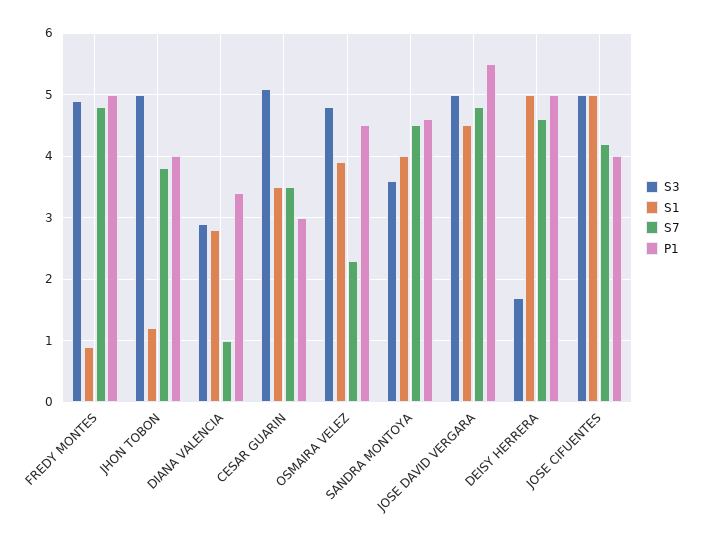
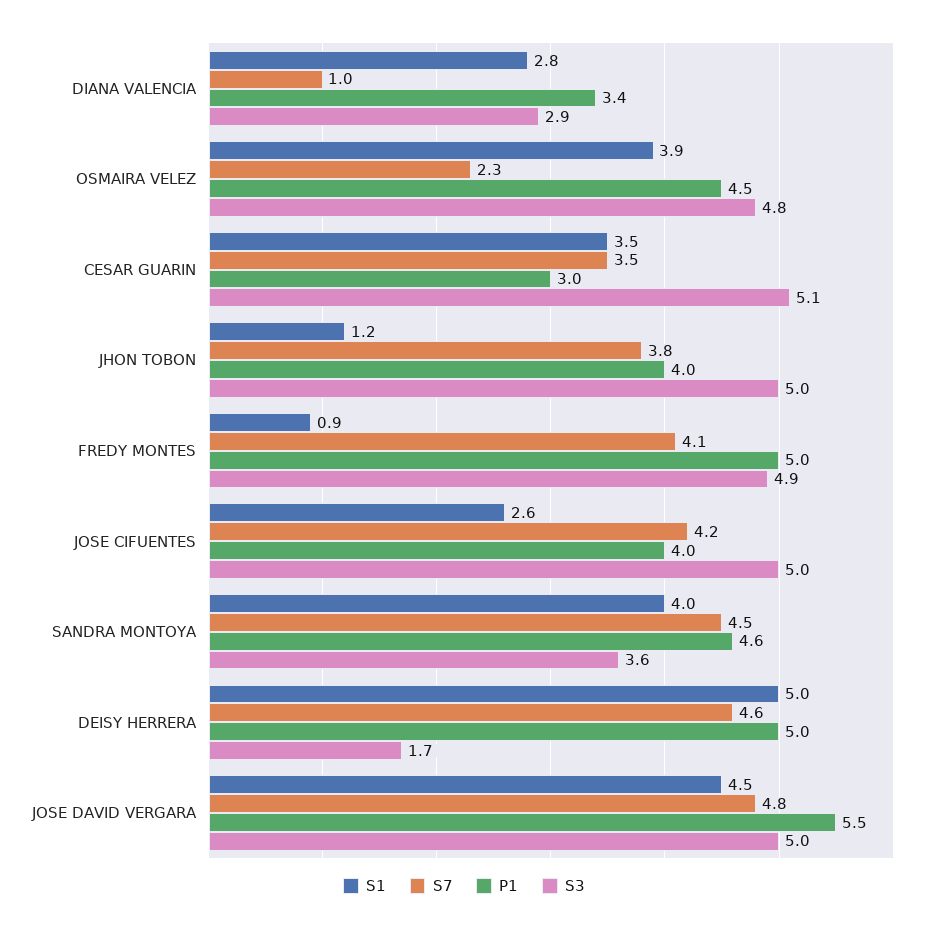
  {
    "S3": {
      "FREDY MONTES": 4.9,
      "JHON TOBON": 5,
      "DIANA VALENCIA": 2.9,
      "CESAR GUARIN": 5.1,
      "OSMAIRA VELEZ": 4.8,
      "SANDRA MONTOYA": 3.6,
      "JOSE DAVID VERGARA": 5,
      "DEISY HERRERA": 1.7,
      "JOSE CIFUENTES": 5
    },
    "S1": {
      "FREDY MONTES": 0.9,
      "JHON TOBON": 1.2,
      "DIANA VALENCIA": 2.8,
      "CESAR GUARIN": 3.5,
      "OSMAIRA VELEZ": 3.9,
      "SANDRA MONTOYA": 4,
      "JOSE DAVID VERGARA": 4.5,
      "DEISY HERRERA": 5,
-     "JOSE CIFUENTES": 5
+     "JOSE CIFUENTES": 2.6
    },
    "S7": {
-     "FREDY MONTES": 4.8,
+     "FREDY MONTES": 4.1,
      "JHON TOBON": 3.8,
      "DIANA VALENCIA": 1,
      "CESAR GUARIN": 3.5,
      "OSMAIRA VELEZ": 2.3,
      "SANDRA MONTOYA": 4.5,
      "JOSE DAVID VERGARA": 4.8,
      "DEISY HERRERA": 4.6,
      "JOSE CIFUENTES": 4.2
    },
    "P1": {
      "FREDY MONTES": 5,
      "JHON TOBON": 4,
      "DIANA VALENCIA": 3.4,
      "CESAR GUARIN": 3,
      "OSMAIRA VELEZ": 4.5,
      "SANDRA MONTOYA": 4.6,
      "JOSE DAVID VERGARA": 5.5,
      "DEISY HERRERA": 5,
      "JOSE CIFUENTES": 4
    }
  }

